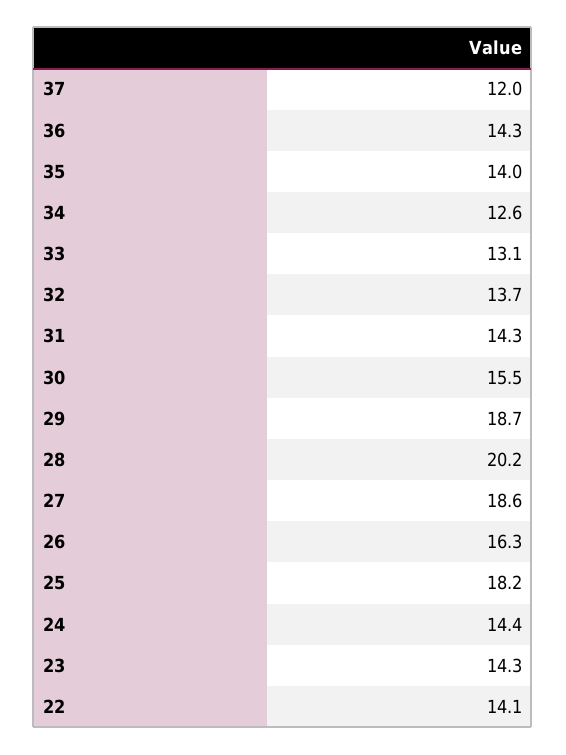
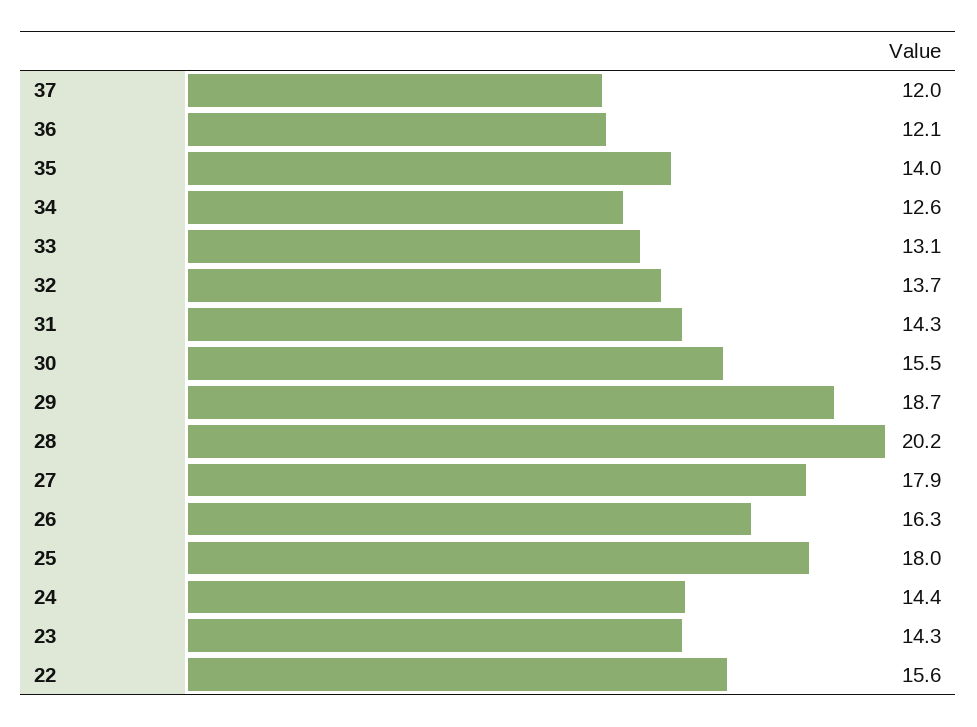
  {
    "37": 12,
-   "36": 14.3,
+   "36": 12.1,
    "35": 14,
    "34": 12.6,
    "33": 13.1,
    "32": 13.7,
    "31": 14.3,
    "30": 15.5,
    "29": 18.7,
    "28": 20.2,
-   "27": 18.6,
+   "27": 17.9,
    "26": 16.3,
-   "25": 18.2,
+   "25": 18,
    "24": 14.4,
    "23": 14.3,
-   "22": 14.1
+   "22": 15.6
  }

